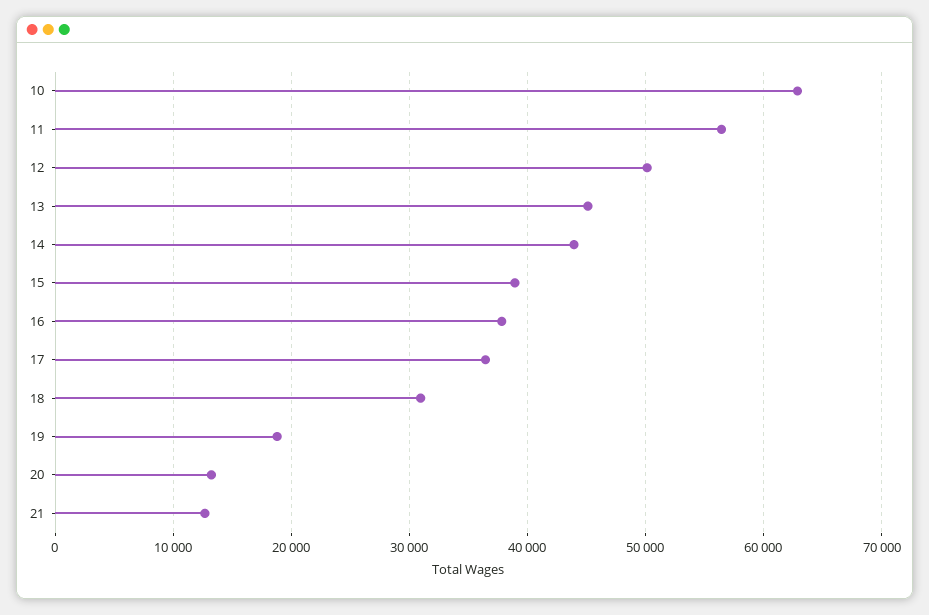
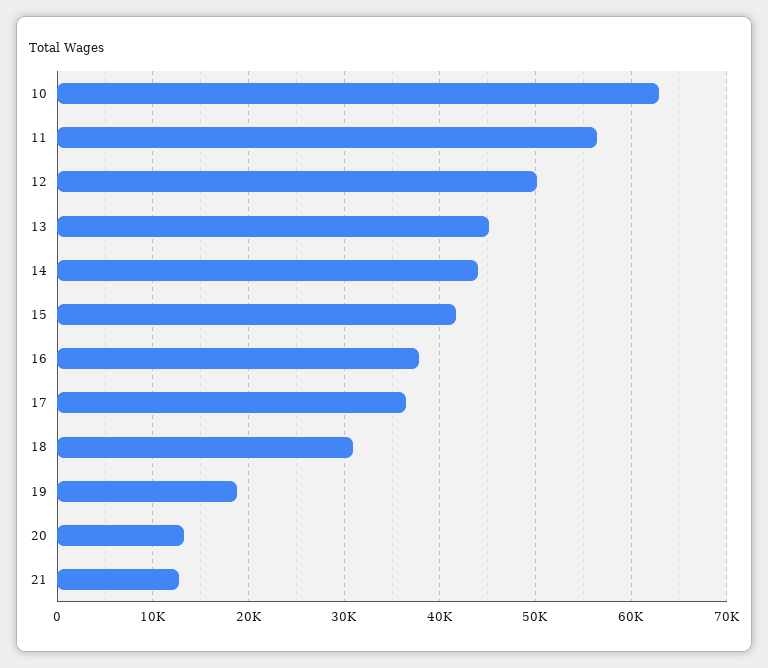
  {
    "10": 63000,
    "11": 56000,
    "12": 50000,
    "13": 45000,
    "14": 44000,
-   "15": 39000,
+   "15": 42000,
    "16": 38000,
    "17": 36000,
    "18": 31000,
    "19": 19000,
    "20": 13000,
    "21": 13000
  }

